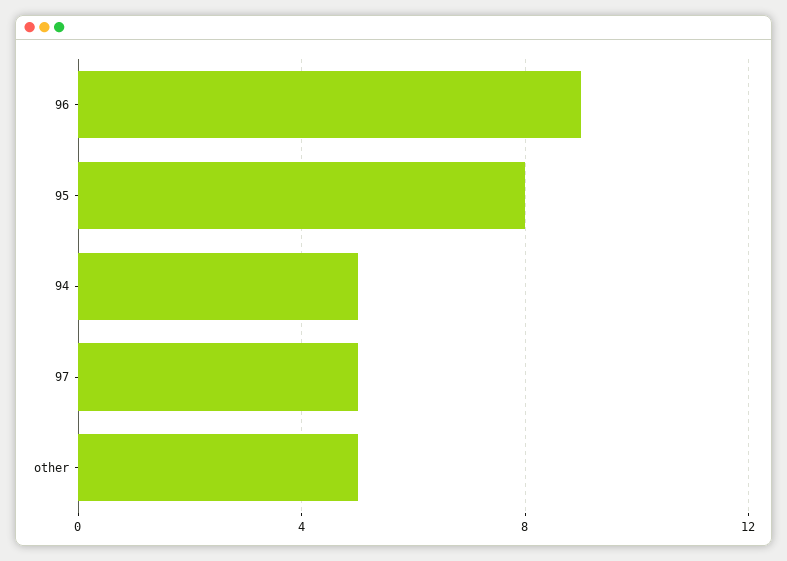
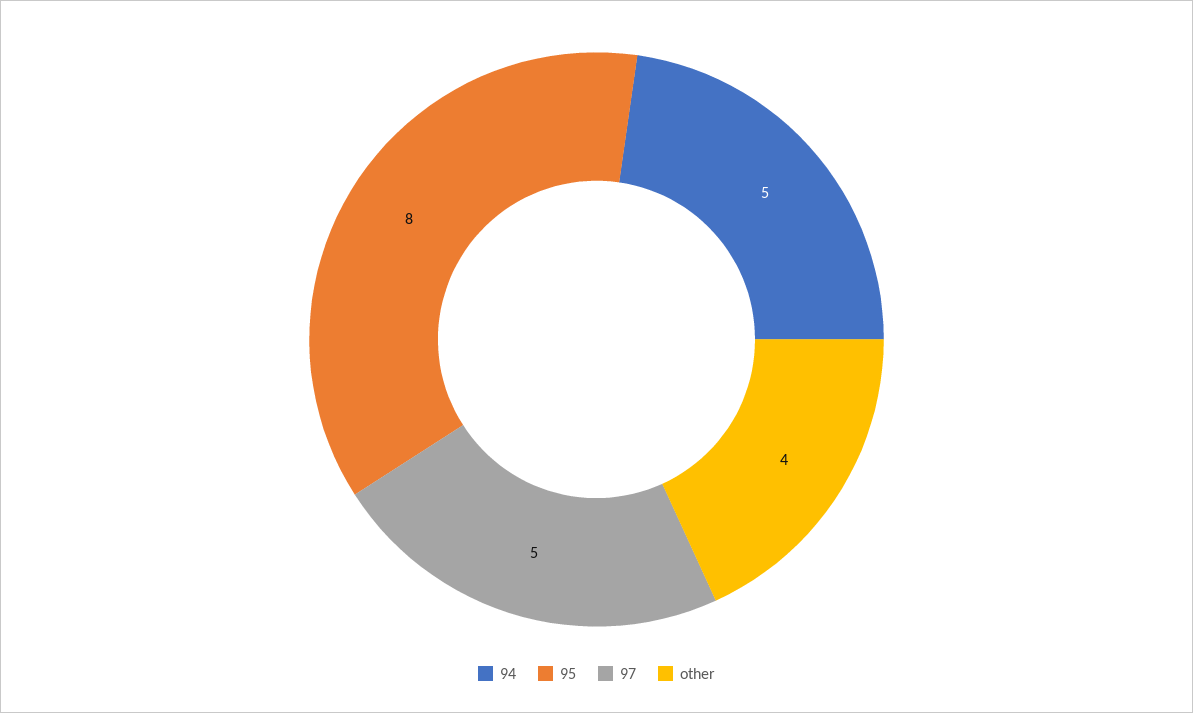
  {
-   "96": 9,
    "95": 8,
    "94": 5,
    "97": 5,
-   "other": 5
+   "other": 4
  }

